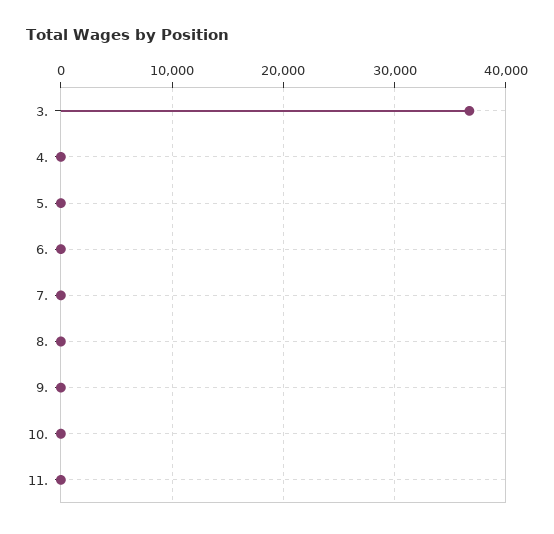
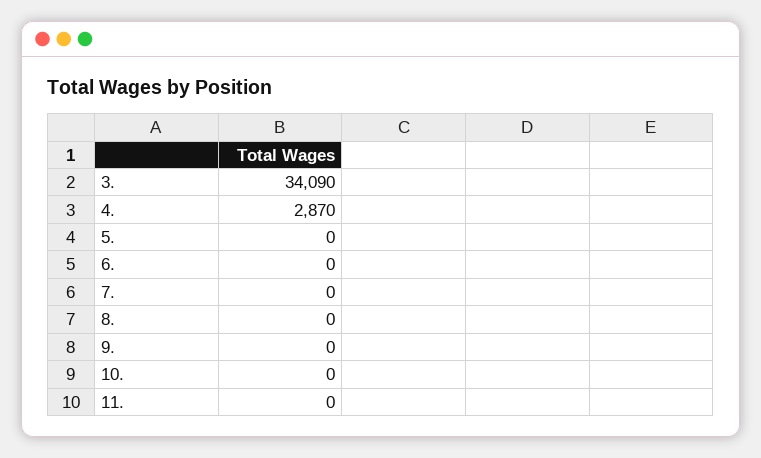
  {
-   "3.": 37000,
+   "3.": 34090,
-   "4.": 0,
+   "4.": 2870,
    "5.": 0,
    "6.": 0,
    "7.": 0,
    "8.": 0,
    "9.": 0,
    "10.": 0,
    "11.": 0
  }

